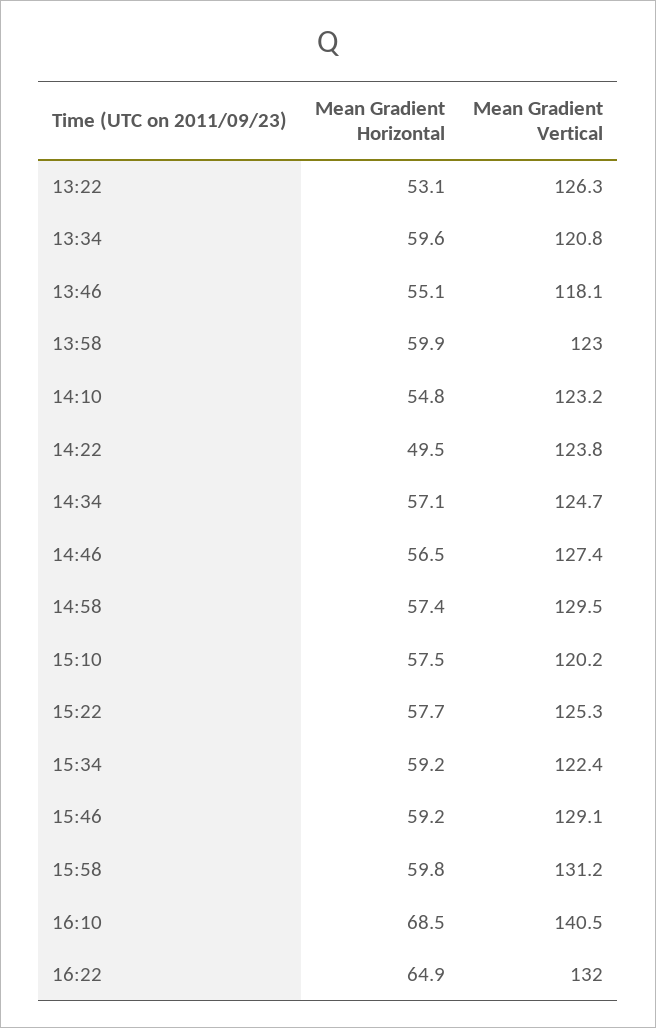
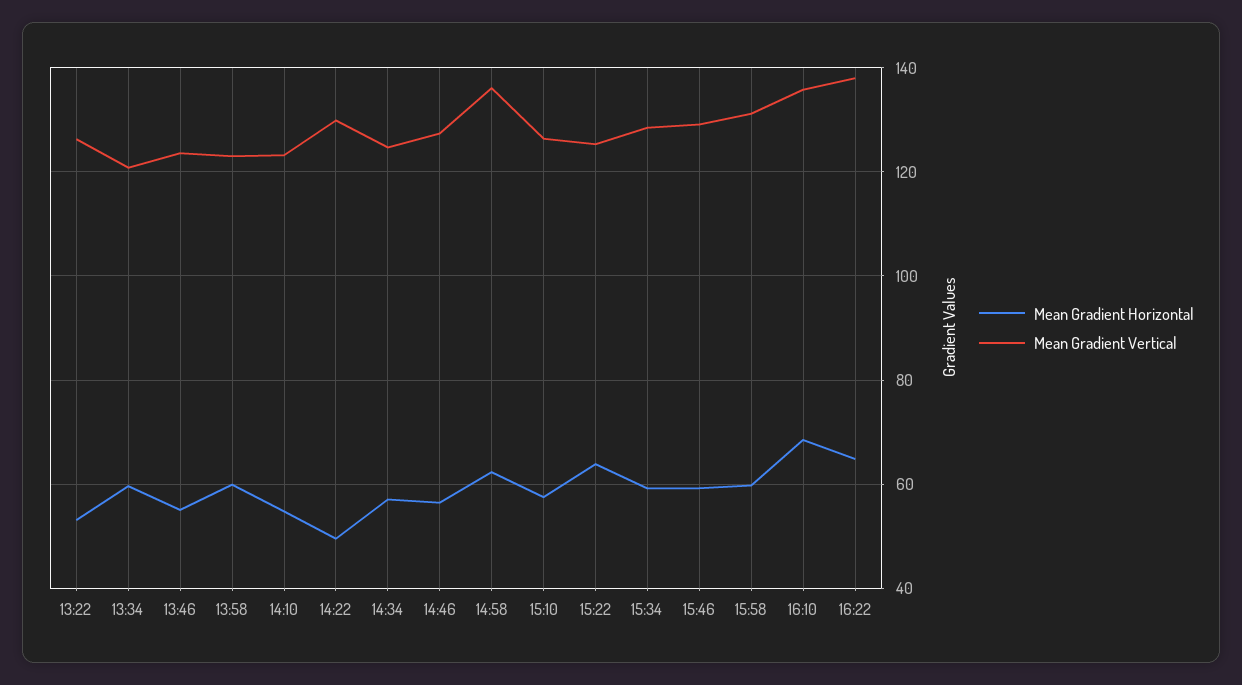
  {
    "Mean Gradient Horizontal": {
      "13:22": 53.1,
      "13:34": 59.6,
      "13:46": 55.1,
      "13:58": 59.9,
      "14:10": 54.8,
      "14:22": 49.5,
      "14:34": 57.1,
      "14:46": 56.5,
-     "14:58": 57.4,
+     "14:58": 62,
      "15:10": 57.5,
-     "15:22": 57.7,
+     "15:22": 64,
      "15:34": 59.2,
      "15:46": 59.2,
      "15:58": 59.8,
      "16:10": 68.5,
      "16:22": 64.9
    },
    "Mean Gradient Vertical": {
      "13:22": 126.3,
      "13:34": 120.8,
-     "13:46": 118.1,
+     "13:46": 124,
      "13:58": 123,
      "14:10": 123.2,
-     "14:22": 123.8,
+     "14:22": 130,
      "14:34": 124.7,
      "14:46": 127.4,
-     "14:58": 129.5,
+     "14:58": 136,
-     "15:10": 120.2,
+     "15:10": 126,
      "15:22": 125.3,
-     "15:34": 122.4,
+     "15:34": 128,
      "15:46": 129.1,
      "15:58": 131.2,
-     "16:10": 140.5,
+     "16:10": 136,
-     "16:22": 132
+     "16:22": 138
    }
  }

